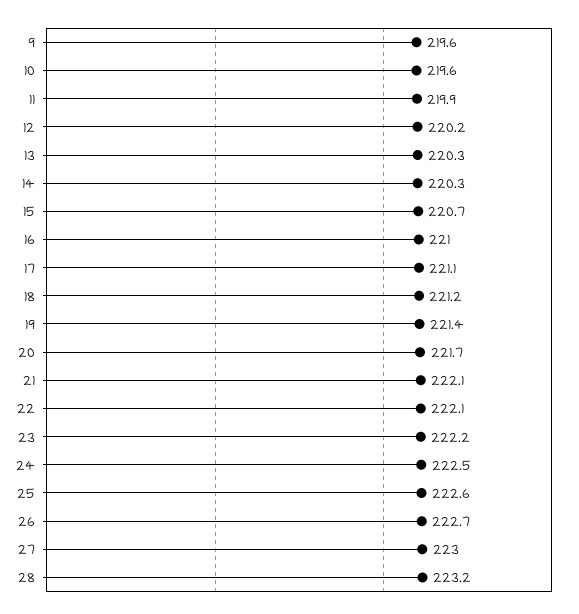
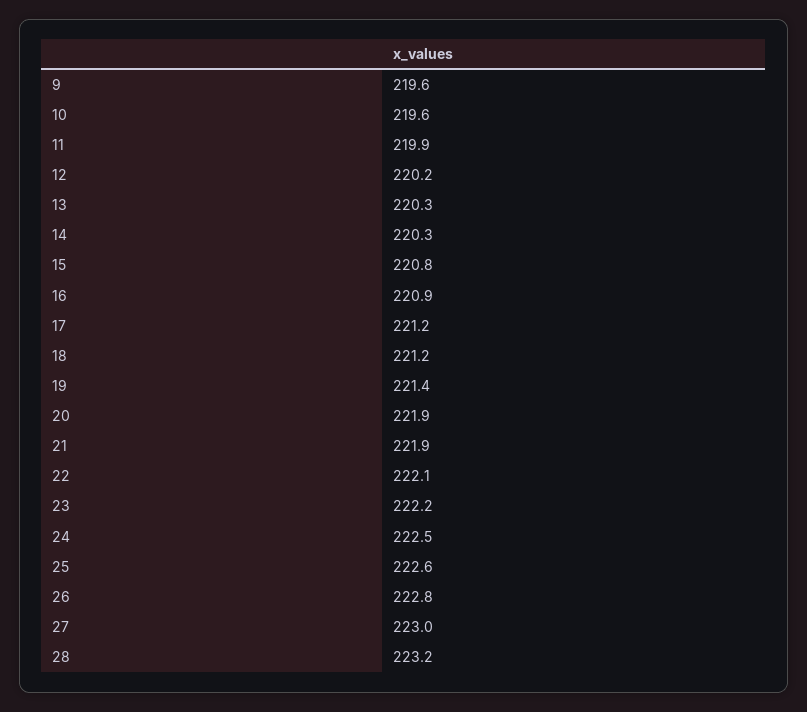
  {
    "9": 219.6,
    "10": 219.6,
    "11": 219.9,
    "12": 220.2,
    "13": 220.3,
    "14": 220.3,
-   "15": 220.7,
+   "15": 220.8,
-   "16": 221,
+   "16": 220.9,
-   "17": 221.1,
+   "17": 221.2,
    "18": 221.2,
    "19": 221.4,
-   "20": 221.7,
+   "20": 221.9,
-   "21": 222.1,
+   "21": 221.9,
    "22": 222.1,
    "23": 222.2,
    "24": 222.5,
    "25": 222.6,
-   "26": 222.7,
+   "26": 222.8,
    "27": 223,
    "28": 223.2
  }

